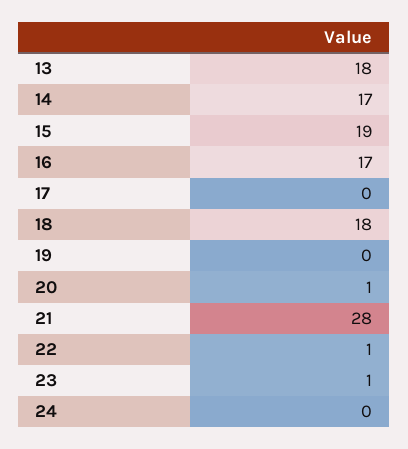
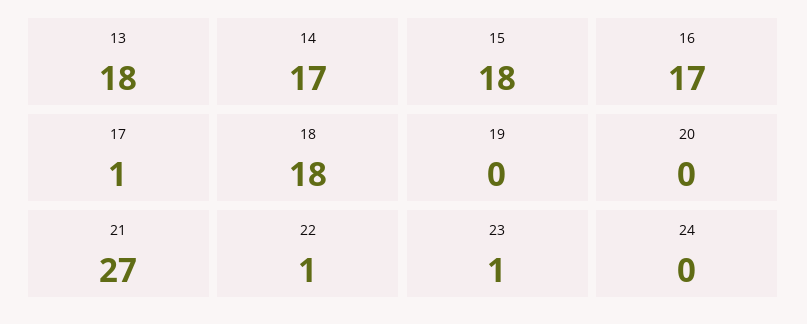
  {
    "13": 18,
    "14": 17,
-   "15": 19,
+   "15": 18,
    "16": 17,
-   "17": 0,
+   "17": 1,
    "18": 18,
    "19": 0,
-   "20": 1,
+   "20": 0,
-   "21": 28,
+   "21": 27,
    "22": 1,
    "23": 1,
    "24": 0
  }

